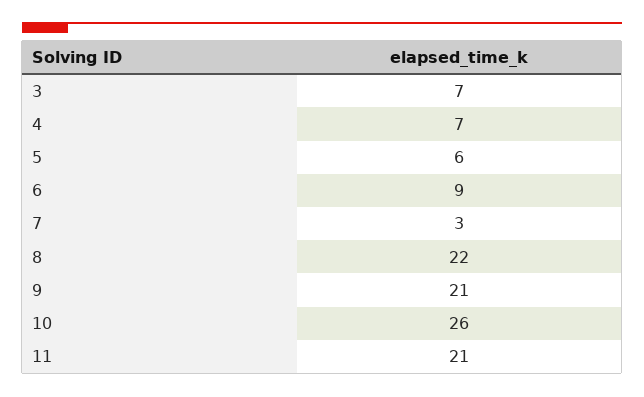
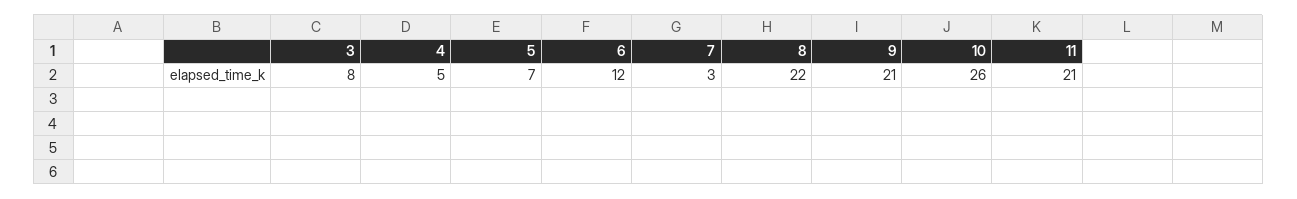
  {
-   "3": 7,
+   "3": 8,
-   "4": 7,
+   "4": 5,
-   "5": 6,
+   "5": 7,
-   "6": 9,
+   "6": 12,
    "7": 3,
    "8": 22,
    "9": 21,
    "10": 26,
    "11": 21
  }

